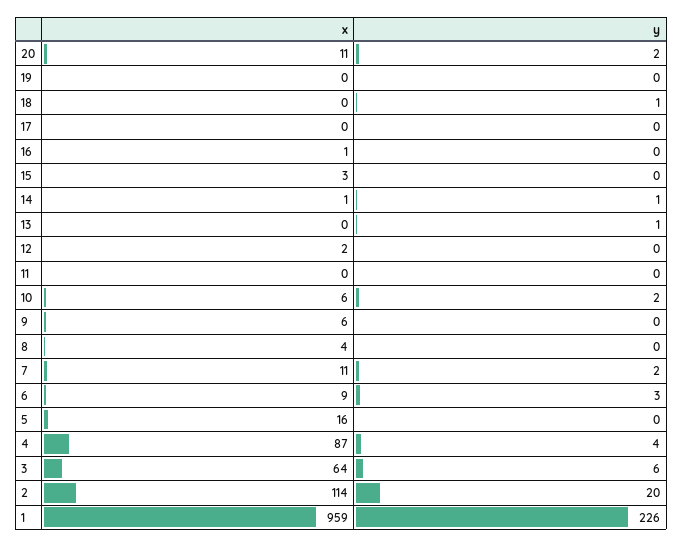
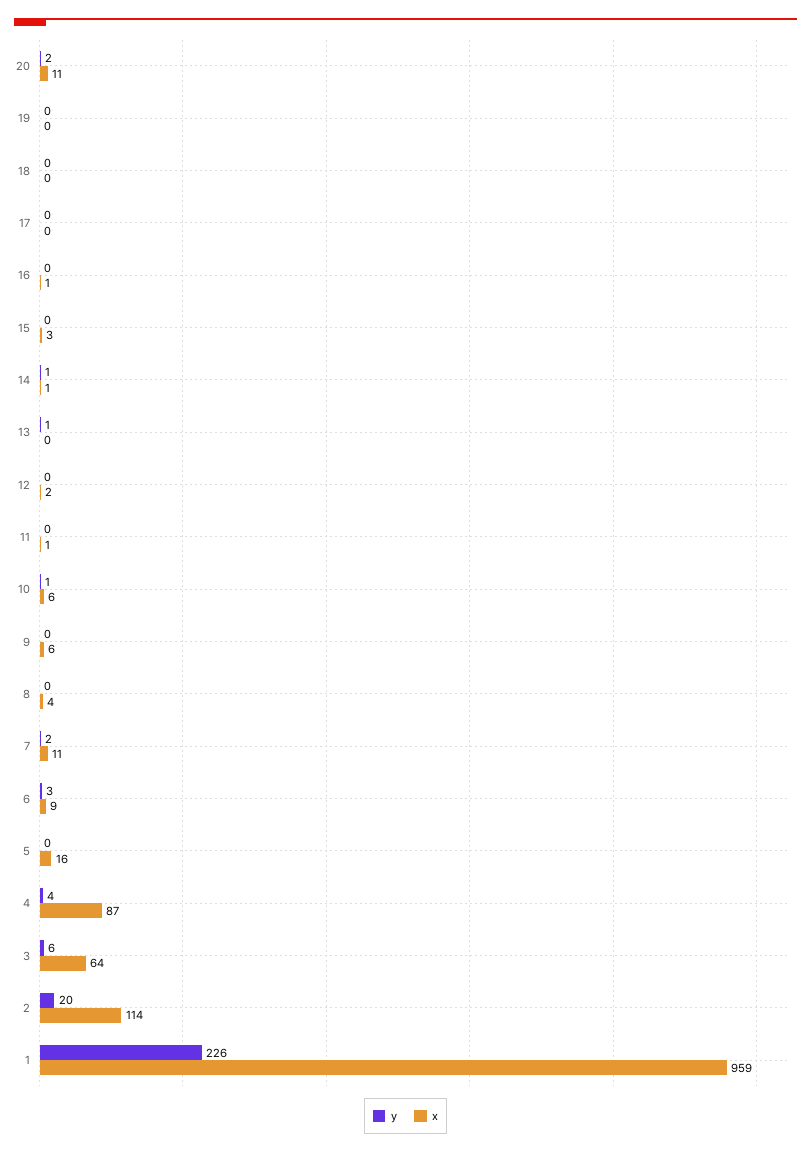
  {
    "x": {
      "20": 11,
      "19": 0,
      "18": 0,
      "17": 0,
      "16": 1,
      "15": 3,
      "14": 1,
      "13": 0,
      "12": 2,
-     "11": 0,
+     "11": 1,
      "10": 6,
      "9": 6,
      "8": 4,
      "7": 11,
      "6": 9,
      "5": 16,
      "4": 87,
      "3": 64,
      "2": 114,
      "1": 959
    },
    "y": {
      "20": 2,
      "19": 0,
-     "18": 1,
+     "18": 0,
      "17": 0,
      "16": 0,
      "15": 0,
      "14": 1,
      "13": 1,
      "12": 0,
      "11": 0,
-     "10": 2,
+     "10": 1,
      "9": 0,
      "8": 0,
      "7": 2,
      "6": 3,
      "5": 0,
      "4": 4,
      "3": 6,
      "2": 20,
      "1": 226
    }
  }

